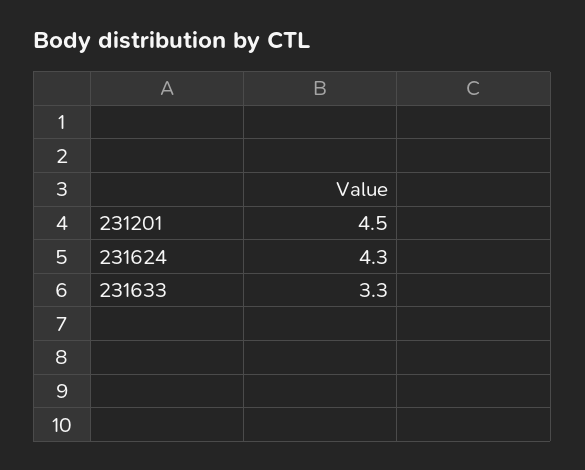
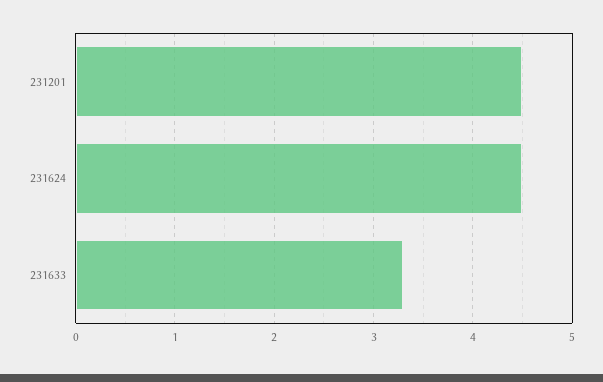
  {
    "231201": 4.5,
-   "231624": 4.3,
+   "231624": 4.5,
    "231633": 3.3
  }

